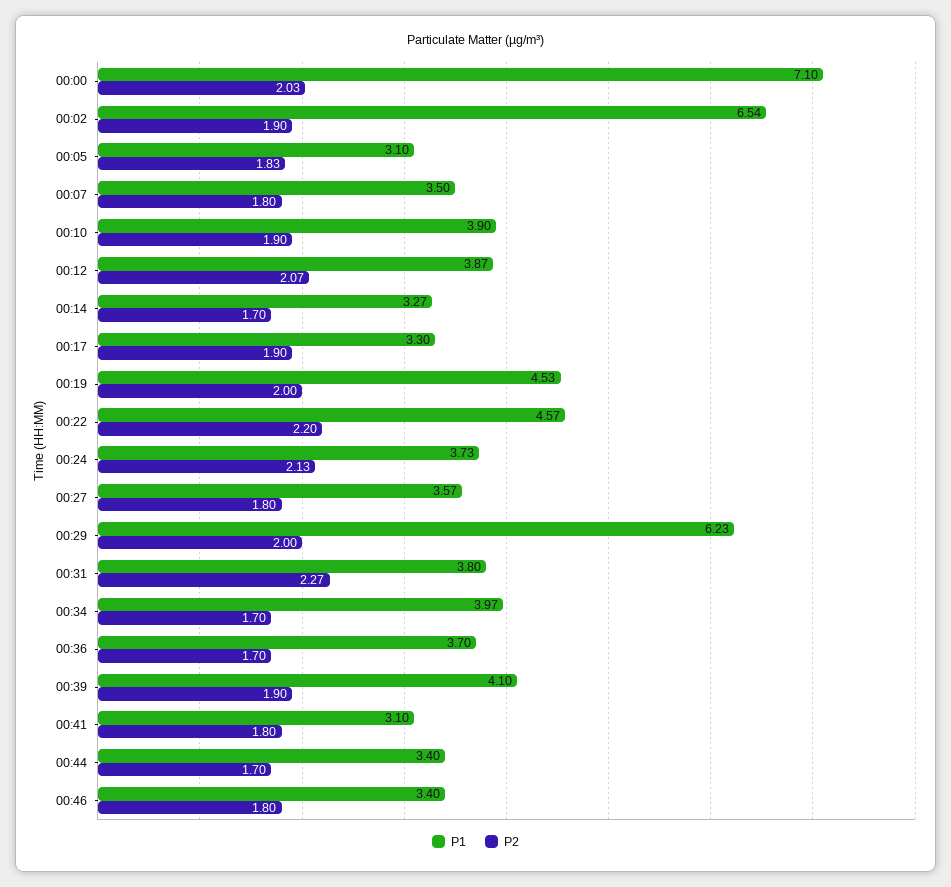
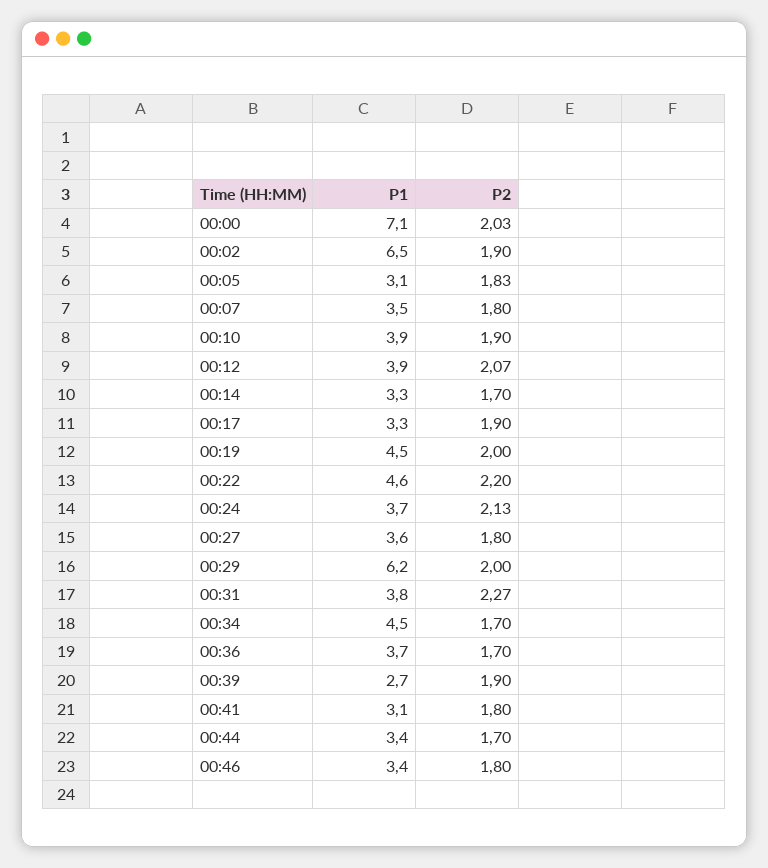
  {
    "P1": {
      "00:00": 7.1,
      "00:02": 6.54,
      "00:05": 3.1,
      "00:07": 3.5,
      "00:10": 3.9,
      "00:12": 3.87,
      "00:14": 3.27,
      "00:17": 3.3,
      "00:19": 4.53,
      "00:22": 4.57,
      "00:24": 3.73,
      "00:27": 3.57,
      "00:29": 6.23,
      "00:31": 3.8,
-     "00:34": 3.97,
+     "00:34": 4.5,
      "00:36": 3.7,
-     "00:39": 4.1,
+     "00:39": 2.7,
      "00:41": 3.1,
      "00:44": 3.4,
      "00:46": 3.4
    },
    "P2": {
      "00:00": 2.03,
      "00:02": 1.9,
      "00:05": 1.83,
      "00:07": 1.8,
      "00:10": 1.9,
      "00:12": 2.07,
      "00:14": 1.7,
      "00:17": 1.9,
      "00:19": 2,
      "00:22": 2.2,
      "00:24": 2.13,
      "00:27": 1.8,
      "00:29": 2,
      "00:31": 2.27,
      "00:34": 1.7,
      "00:36": 1.7,
      "00:39": 1.9,
      "00:41": 1.8,
      "00:44": 1.7,
      "00:46": 1.8
    }
  }

